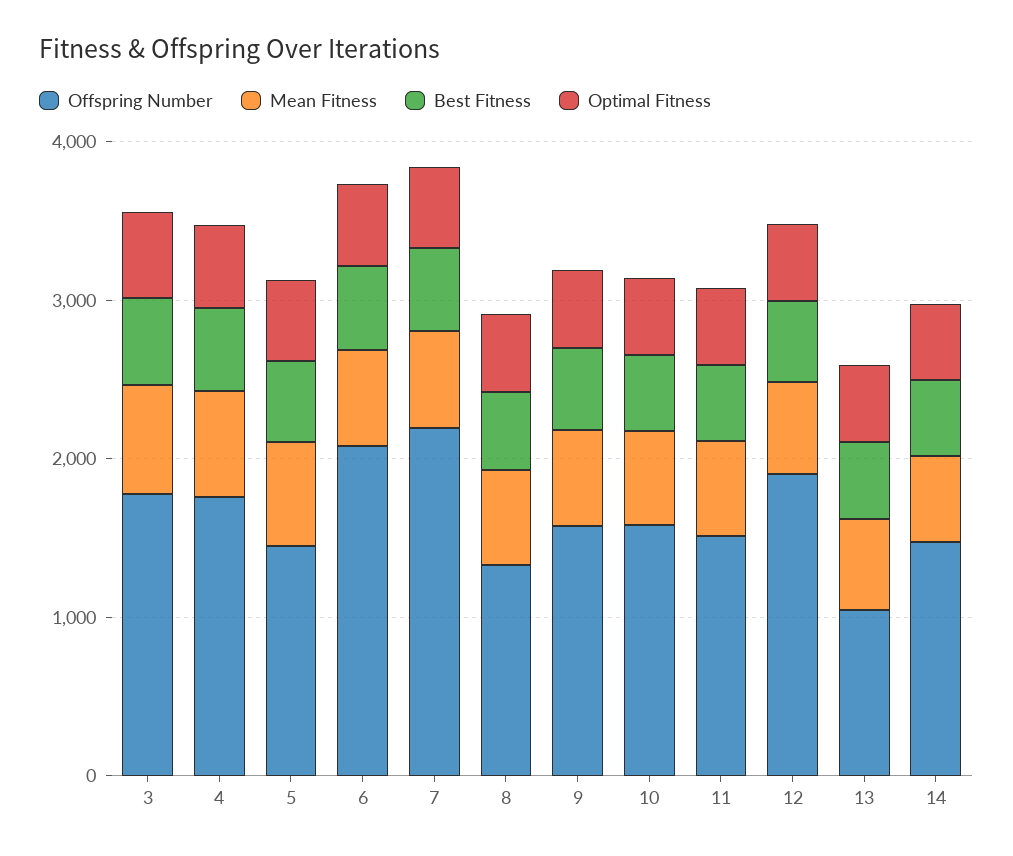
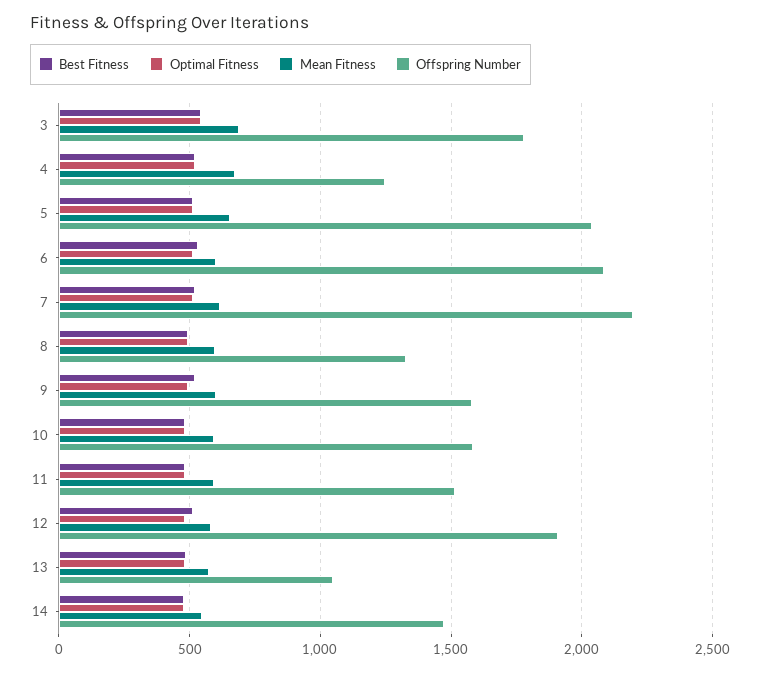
  {
    "Offspring Number": {
      "3": 1800,
-     "4": 1800,
+     "4": 1250,
-     "5": 1400,
+     "5": 2050,
      "6": 2100,
      "7": 2200,
      "8": 1350,
      "9": 1600,
      "10": 1600,
      "11": 1500,
      "12": 1900,
      "13": 1050,
      "14": 1450
    },
    "Mean Fitness": {
      "3": 700,
      "4": 650,
      "5": 650,
      "6": 600,
      "7": 600,
      "8": 600,
      "9": 600,
      "10": 600,
      "11": 600,
      "12": 600,
      "13": 550,
      "14": 550
    },
    "Best Fitness": {
      "3": 550,
      "4": 500,
      "5": 500,
      "6": 550,
      "7": 500,
      "8": 500,
      "9": 500,
      "10": 500,
      "11": 500,
      "12": 500,
      "13": 500,
      "14": 500
    },
    "Optimal Fitness": {
      "3": 550,
      "4": 500,
      "5": 500,
      "6": 500,
      "7": 500,
      "8": 500,
      "9": 500,
      "10": 500,
      "11": 500,
      "12": 500,
      "13": 500,
      "14": 500
    }
  }

